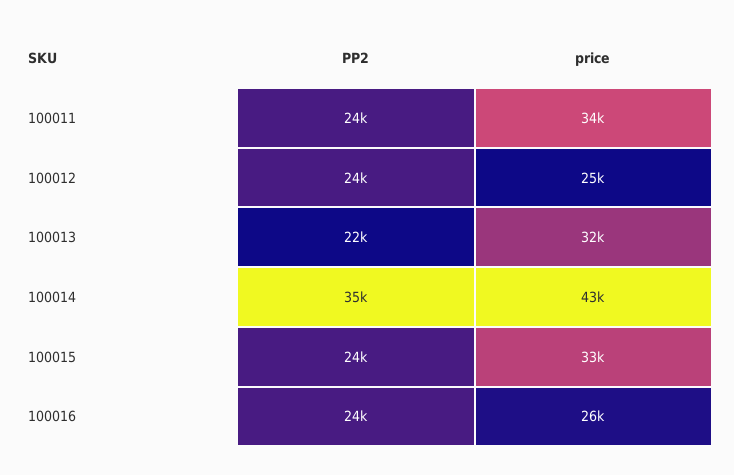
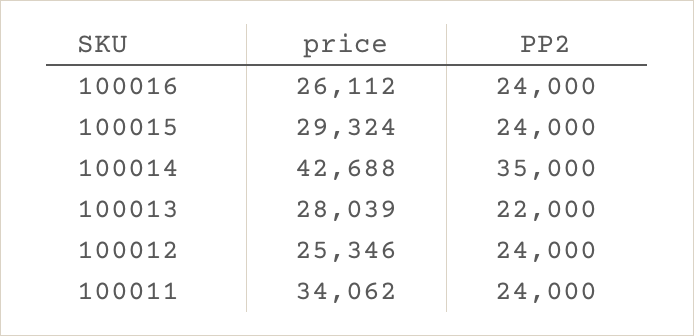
  {
    "PP2": {
      "100011": 24000,
      "100012": 24000,
      "100013": 22000,
      "100014": 35000,
      "100015": 24000,
      "100016": 24000
    },
    "price": {
      "100011": 34062,
      "100012": 25346,
-     "100013": 32000,
+     "100013": 28039,
      "100014": 42688,
-     "100015": 33000,
+     "100015": 29324,
      "100016": 26112
    }
  }

